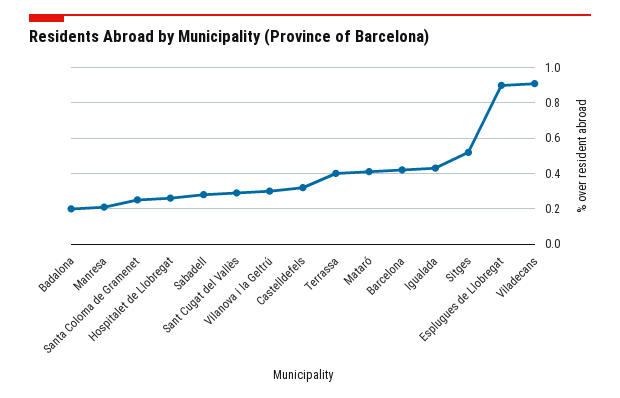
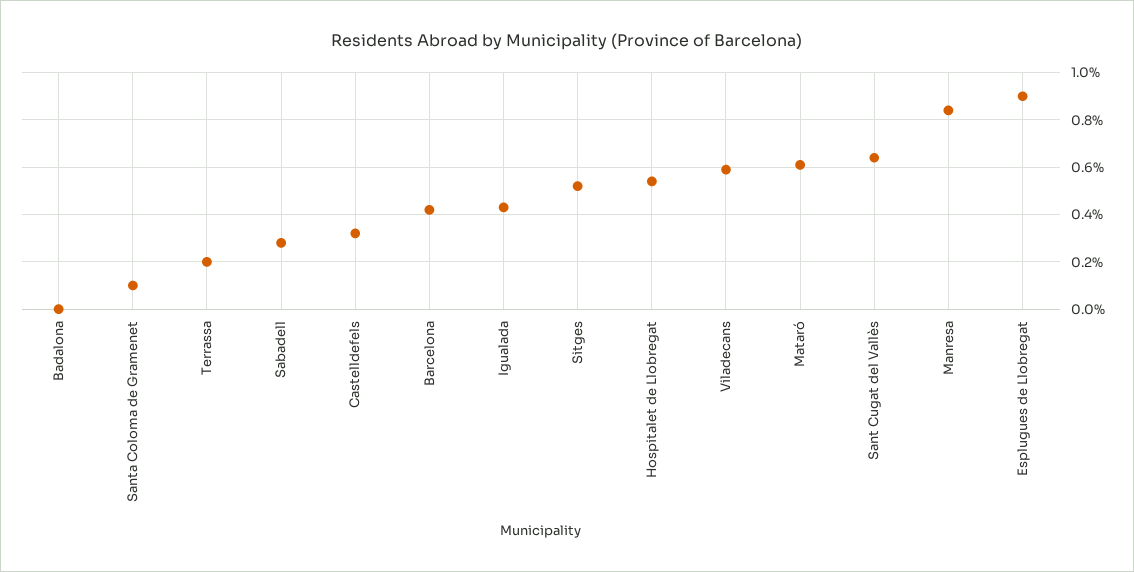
  {
-   "Badalona": 0.2,
+   "Badalona": 0,
-   "Manresa": 0.2,
+   "Manresa": 0.85,
-   "Santa Coloma de Gramenet": 0.25,
+   "Santa Coloma de Gramenet": 0.1,
-   "Hospitalet de Llobregat": 0.25,
+   "Hospitalet de Llobregat": 0.55,
    "Sabadell": 0.3,
-   "Sant Cugat del Vallès": 0.3,
+   "Sant Cugat del Vallès": 0.65,
-   "Vilanova i la Geltrú": 0.3,
    "Castelldefels": 0.3,
-   "Terrassa": 0.4,
+   "Terrassa": 0.2,
-   "Mataró": 0.4,
+   "Mataró": 0.6,
    "Barcelona": 0.4,
    "Igualada": 0.45,
    "Sitges": 0.5,
    "Esplugues de Llobregat": 0.9,
-   "Viladecans": 0.9
+   "Viladecans": 0.6
  }

